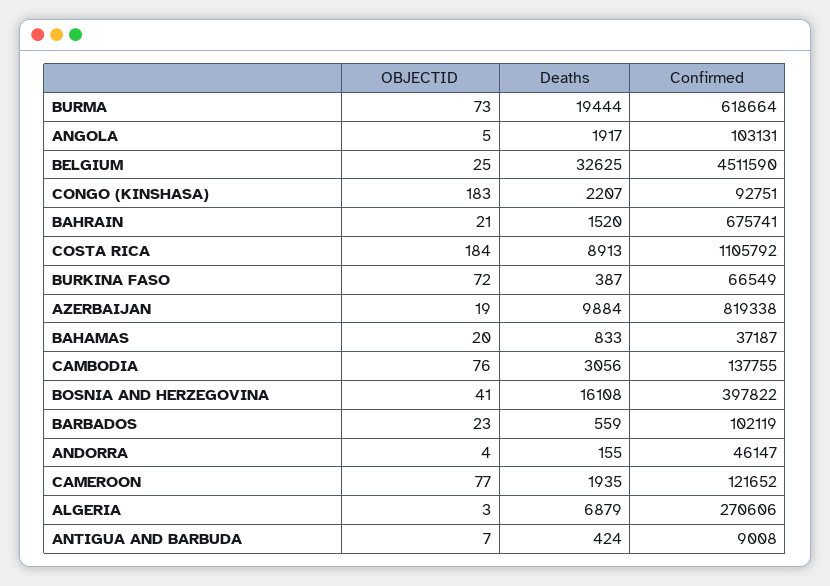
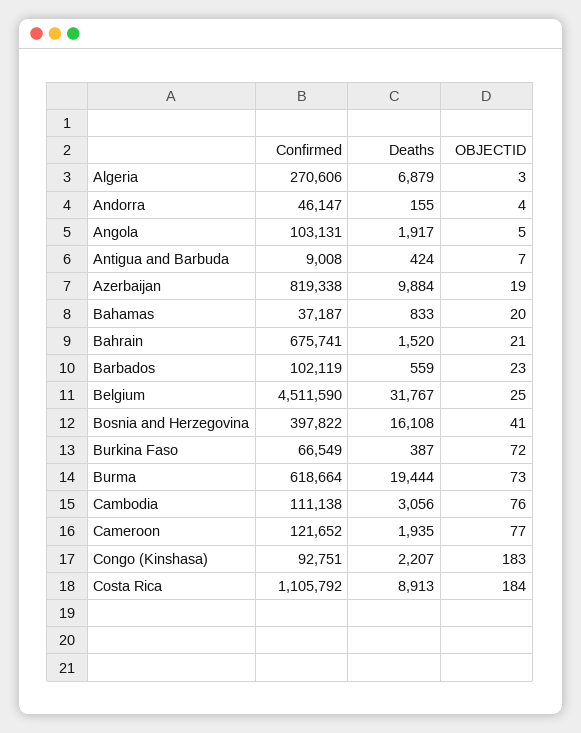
  {
    "OBJECTID": {
      "BURMA": 73,
      "ANGOLA": 5,
      "BELGIUM": 25,
      "CONGO (KINSHASA)": 183,
      "BAHRAIN": 21,
      "COSTA RICA": 184,
      "BURKINA FASO": 72,
      "AZERBAIJAN": 19,
      "BAHAMAS": 20,
      "CAMBODIA": 76,
      "BOSNIA AND HERZEGOVINA": 41,
      "BARBADOS": 23,
      "ANDORRA": 4,
      "CAMEROON": 77,
      "ALGERIA": 3,
      "ANTIGUA AND BARBUDA": 7
    },
    "Deaths": {
      "BURMA": 19444,
      "ANGOLA": 1917,
-     "BELGIUM": 32625,
+     "BELGIUM": 31767,
      "CONGO (KINSHASA)": 2207,
      "BAHRAIN": 1520,
      "COSTA RICA": 8913,
      "BURKINA FASO": 387,
      "AZERBAIJAN": 9884,
      "BAHAMAS": 833,
      "CAMBODIA": 3056,
      "BOSNIA AND HERZEGOVINA": 16108,
      "BARBADOS": 559,
      "ANDORRA": 155,
      "CAMEROON": 1935,
      "ALGERIA": 6879,
      "ANTIGUA AND BARBUDA": 424
    },
    "Confirmed": {
      "BURMA": 618664,
      "ANGOLA": 103131,
      "BELGIUM": 4511590,
      "CONGO (KINSHASA)": 92751,
      "BAHRAIN": 675741,
      "COSTA RICA": 1105792,
      "BURKINA FASO": 66549,
      "AZERBAIJAN": 819338,
      "BAHAMAS": 37187,
-     "CAMBODIA": 137755,
+     "CAMBODIA": 111138,
      "BOSNIA AND HERZEGOVINA": 397822,
      "BARBADOS": 102119,
      "ANDORRA": 46147,
      "CAMEROON": 121652,
      "ALGERIA": 270606,
      "ANTIGUA AND BARBUDA": 9008
    }
  }

